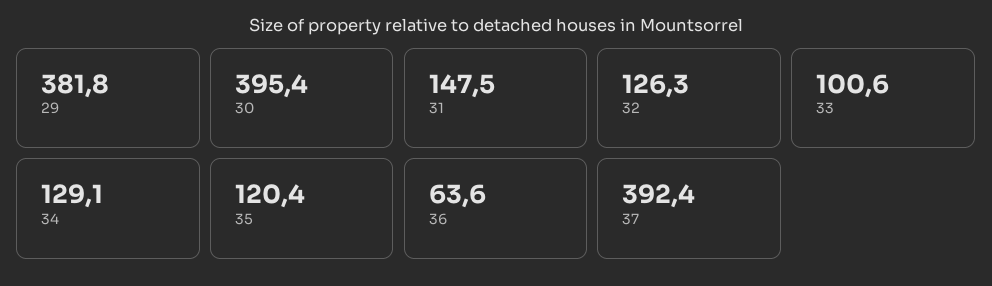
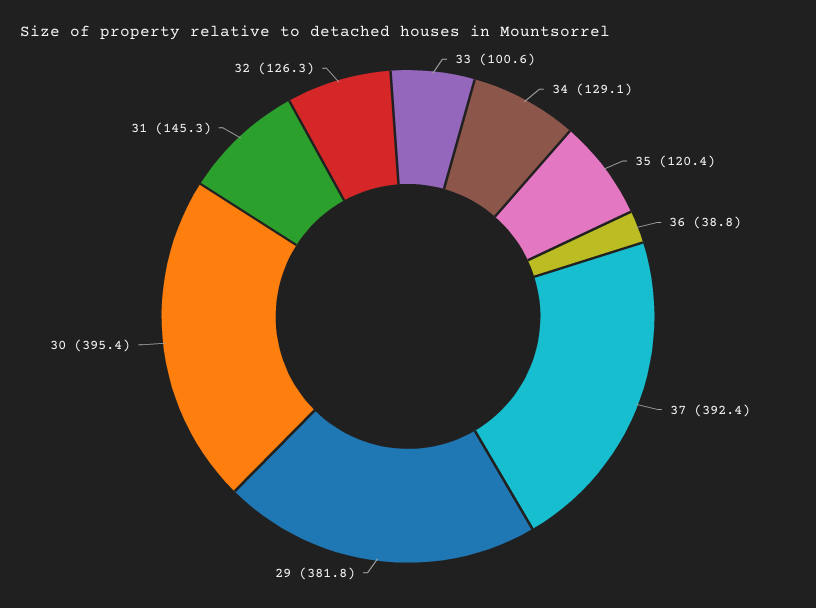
  {
    "29": 381.8,
    "30": 395.4,
-   "31": 147.5,
+   "31": 145.3,
    "32": 126.3,
    "33": 100.6,
    "34": 129.1,
    "35": 120.4,
-   "36": 63.6,
+   "36": 38.8,
    "37": 392.4
  }

